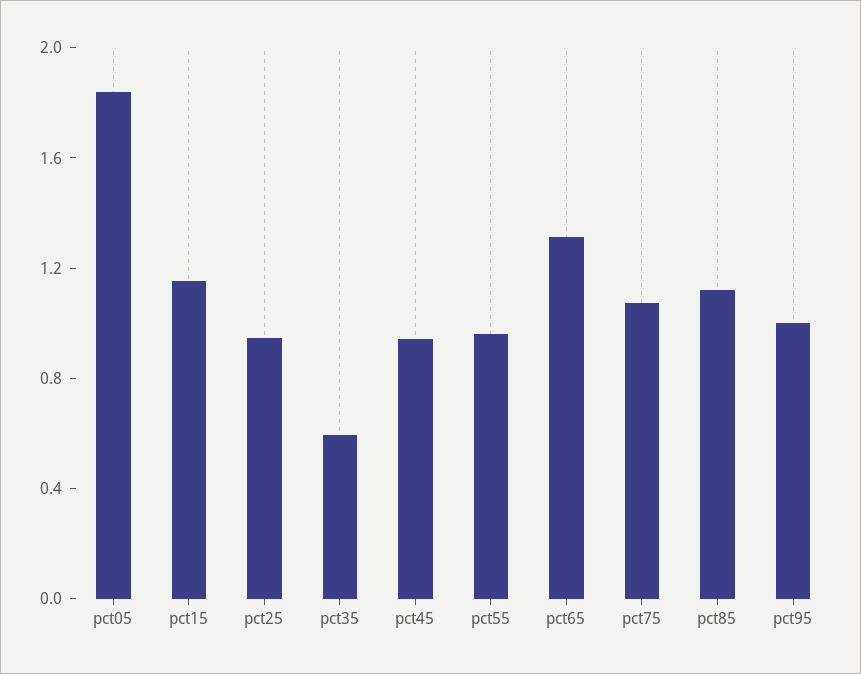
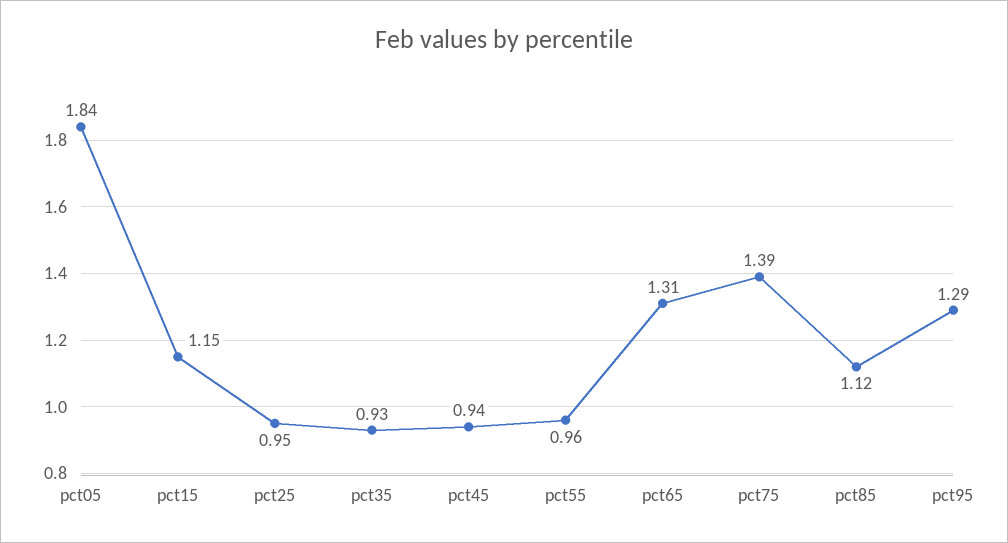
  {
    "pct05": 1.84,
    "pct15": 1.15,
    "pct25": 0.95,
-   "pct35": 0.6,
+   "pct35": 0.93,
    "pct45": 0.94,
    "pct55": 0.96,
    "pct65": 1.31,
-   "pct75": 1.1,
+   "pct75": 1.39,
    "pct85": 1.12,
-   "pct95": 1
+   "pct95": 1.29
  }

